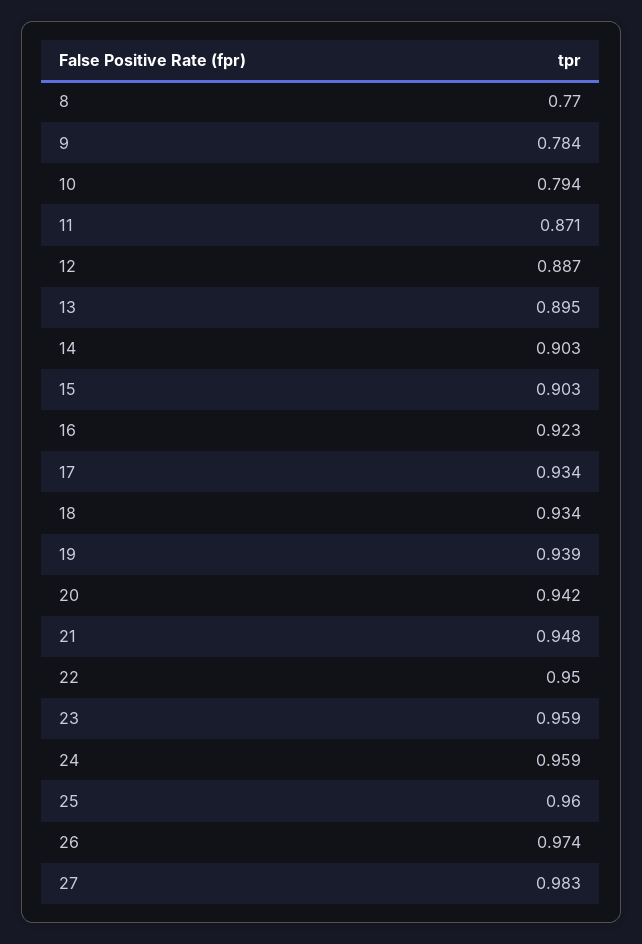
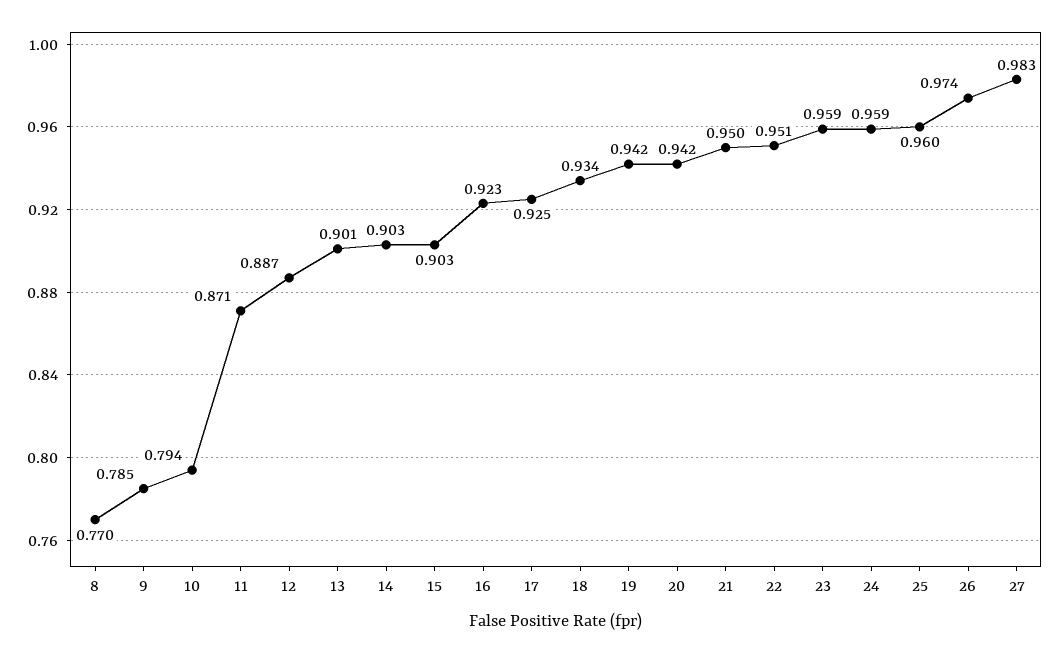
  {
    "8": 0.77,
-   "9": 0.784,
+   "9": 0.785,
    "10": 0.794,
    "11": 0.871,
    "12": 0.887,
-   "13": 0.895,
+   "13": 0.901,
    "14": 0.903,
    "15": 0.903,
    "16": 0.923,
-   "17": 0.934,
+   "17": 0.925,
    "18": 0.934,
-   "19": 0.939,
+   "19": 0.942,
    "20": 0.942,
-   "21": 0.948,
+   "21": 0.95,
-   "22": 0.95,
+   "22": 0.951,
    "23": 0.959,
    "24": 0.959,
    "25": 0.96,
    "26": 0.974,
    "27": 0.983
  }

